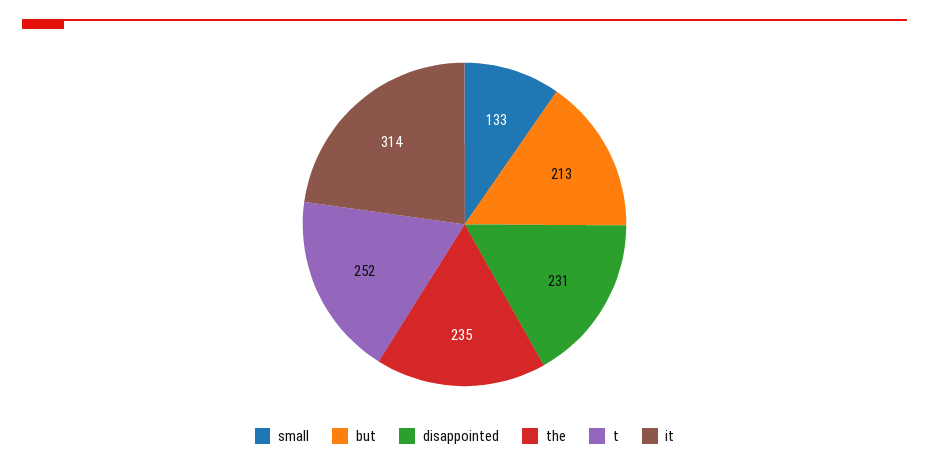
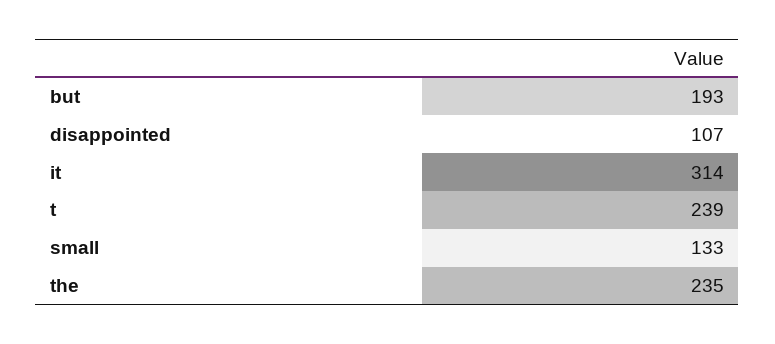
  {
    "small": 133,
-   "but": 213,
+   "but": 193,
-   "disappointed": 231,
+   "disappointed": 107,
    "the": 235,
-   "t": 252,
+   "t": 239,
    "it": 314
  }

